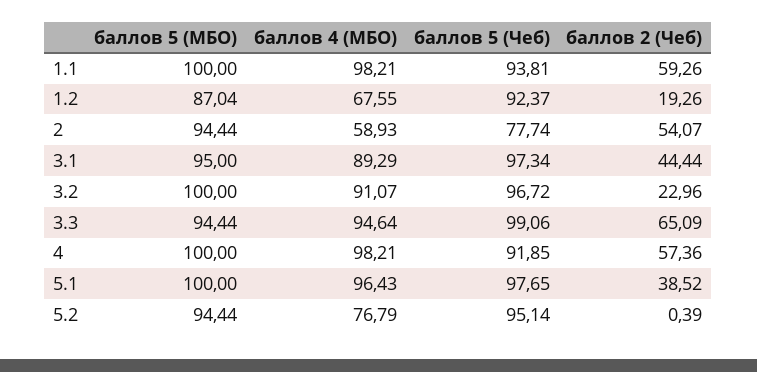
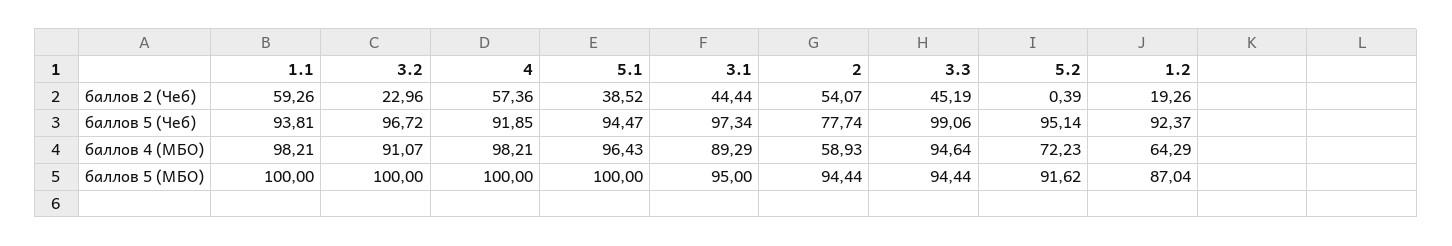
  {
    "баллов 5 (МБО)": {
      "1.1": 100,
      "1.2": 87.04,
      "2": 94.44,
      "3.1": 95,
      "3.2": 100,
      "3.3": 94.44,
      "4": 100,
      "5.1": 100,
-     "5.2": 94.44
+     "5.2": 91.62
    },
    "баллов 4 (МБО)": {
      "1.1": 98.21,
-     "1.2": 67.55,
+     "1.2": 64.29,
      "2": 58.93,
      "3.1": 89.29,
      "3.2": 91.07,
      "3.3": 94.64,
      "4": 98.21,
      "5.1": 96.43,
-     "5.2": 76.79
+     "5.2": 72.23
    },
    "баллов 5 (Чеб)": {
      "1.1": 93.81,
      "1.2": 92.37,
      "2": 77.74,
      "3.1": 97.34,
      "3.2": 96.72,
      "3.3": 99.06,
      "4": 91.85,
-     "5.1": 97.65,
+     "5.1": 94.47,
      "5.2": 95.14
    },
    "баллов 2 (Чеб)": {
      "1.1": 59.26,
      "1.2": 19.26,
      "2": 54.07,
      "3.1": 44.44,
      "3.2": 22.96,
-     "3.3": 65.09,
+     "3.3": 45.19,
      "4": 57.36,
      "5.1": 38.52,
      "5.2": 0.39
    }
  }

